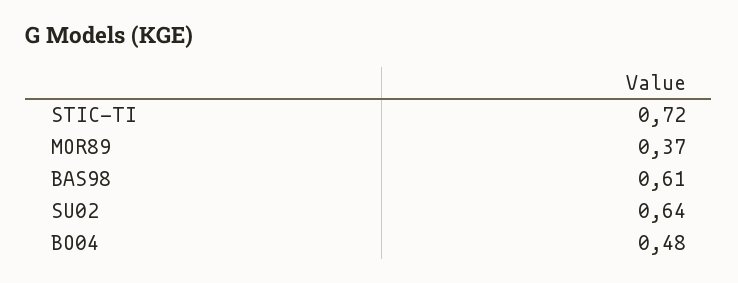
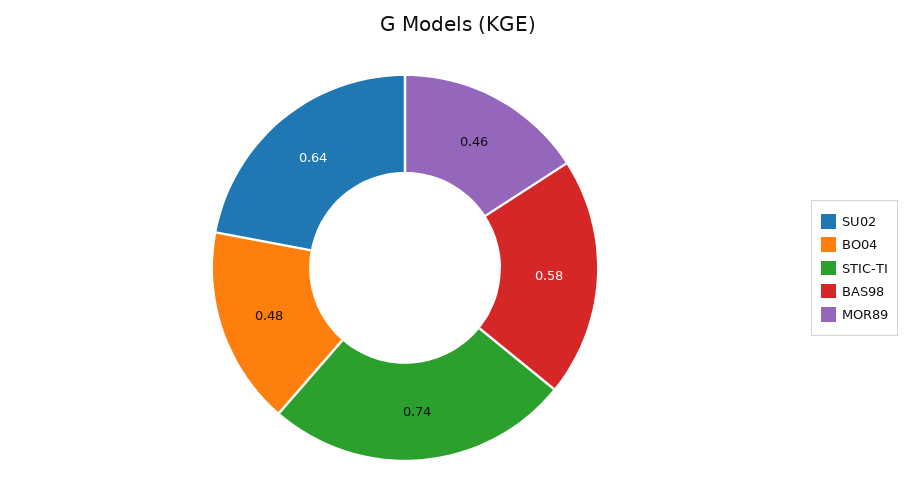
  {
-   "STIC-TI": 0.72,
+   "STIC-TI": 0.74,
-   "MOR89": 0.37,
+   "MOR89": 0.46,
-   "BAS98": 0.61,
+   "BAS98": 0.58,
    "SU02": 0.64,
    "BO04": 0.48
  }

